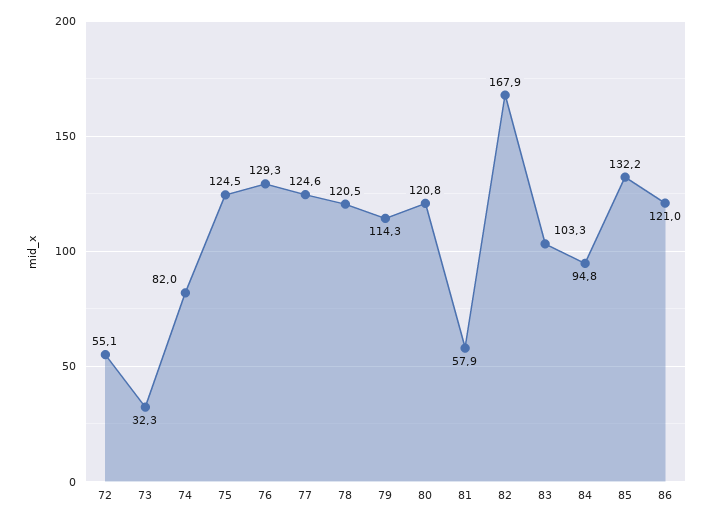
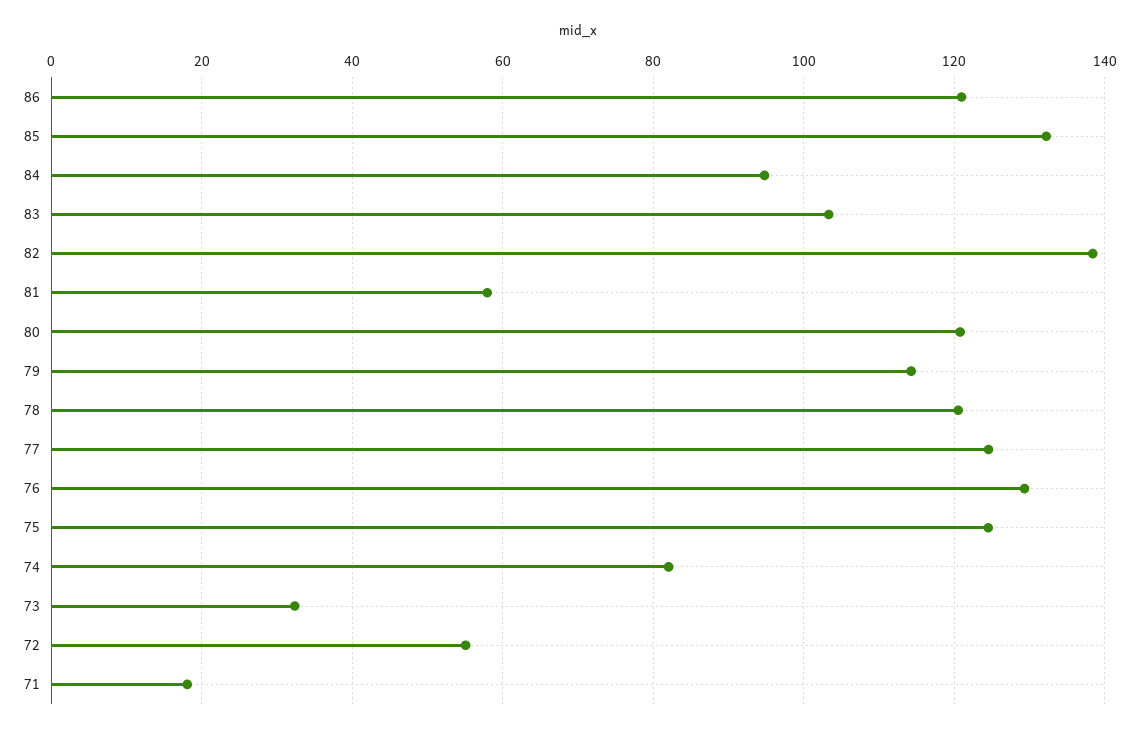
  {
    "72": 55.1,
    "73": 32.3,
    "74": 82,
    "75": 124.5,
    "76": 129.3,
    "77": 124.6,
    "78": 120.5,
    "79": 114.3,
    "80": 120.8,
    "81": 57.9,
-   "82": 167.9,
+   "82": 138,
    "83": 103.3,
    "84": 94.8,
    "85": 132.2,
-   "86": 121
+   "86": 121,
+   "71": 18
  }

